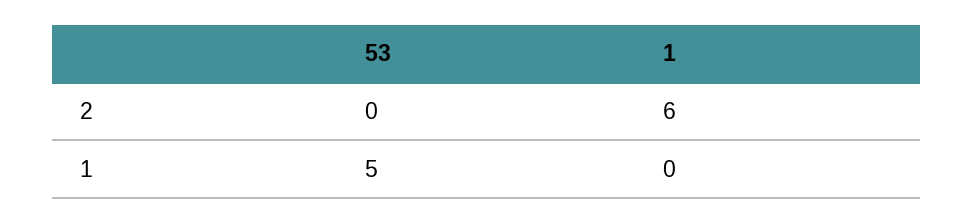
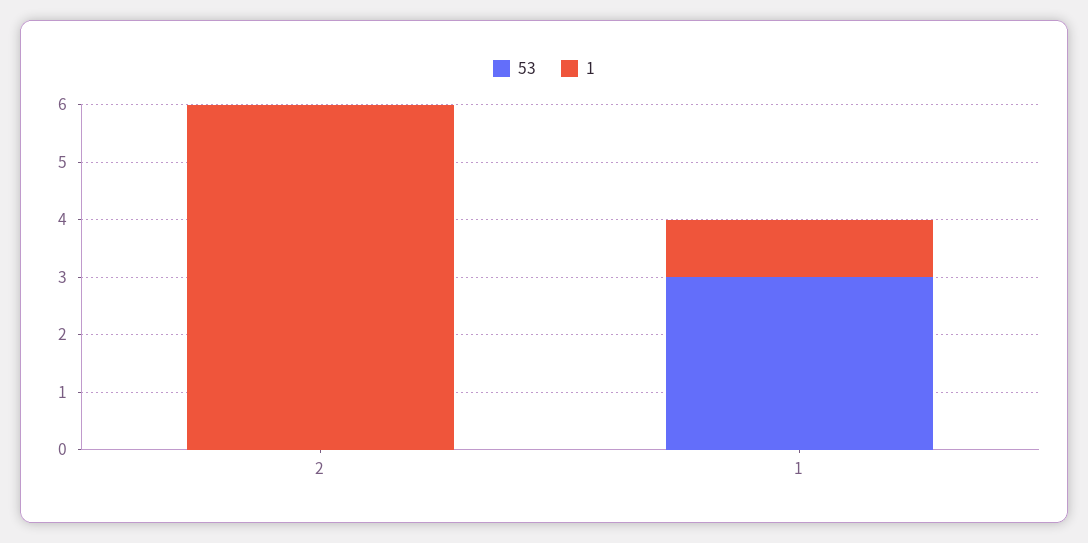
  {
    "53": {
      "2": 0,
-     "1": 5
+     "1": 3
    },
    "1": {
      "2": 6,
-     "1": 0
+     "1": 1
    }
  }

